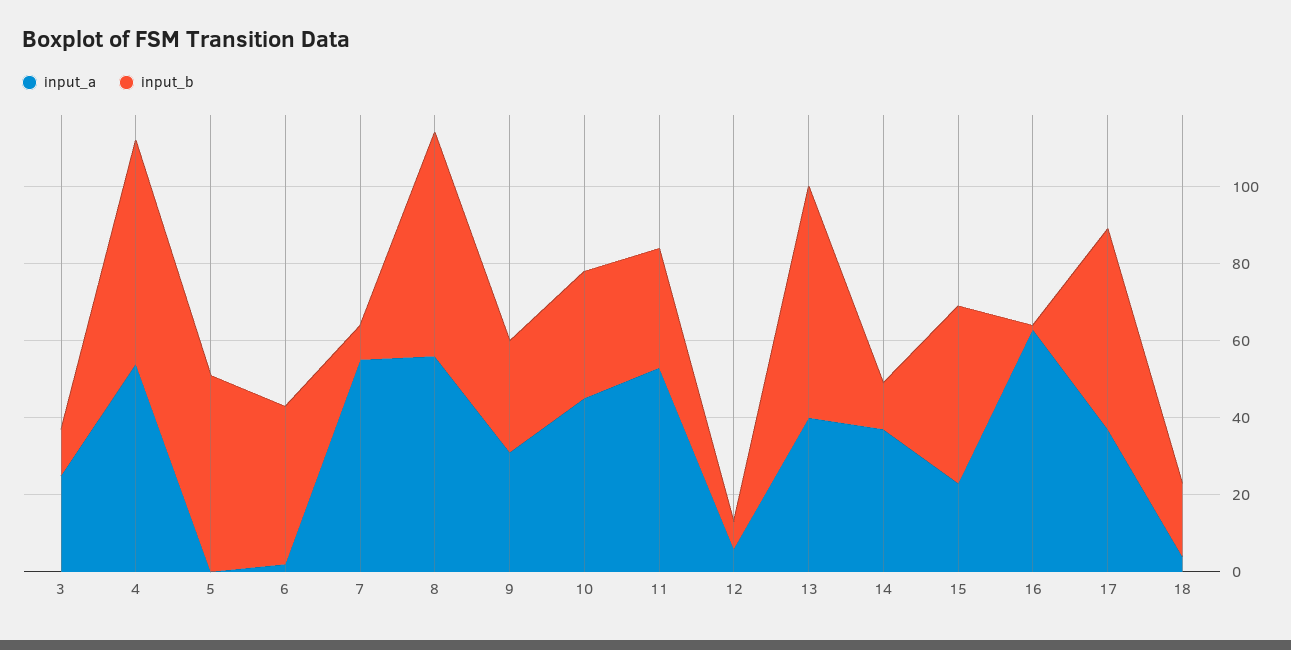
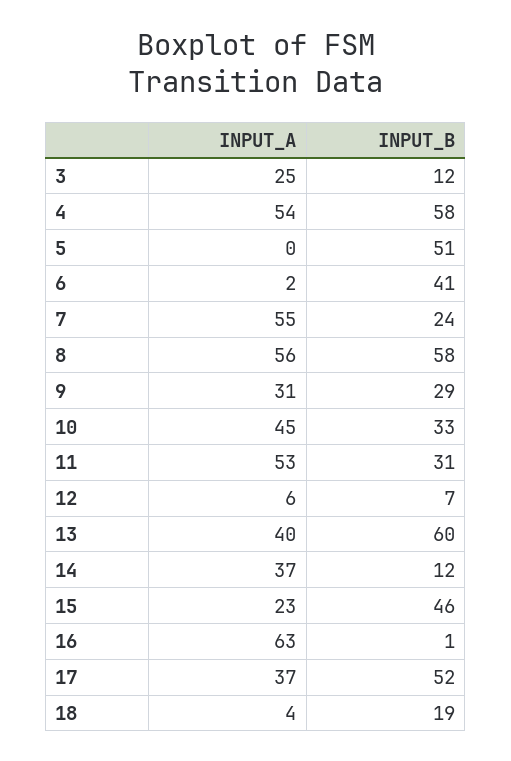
  {
    "input_a": {
      "3": 25,
      "4": 54,
      "5": 0,
      "6": 2,
      "7": 55,
      "8": 56,
      "9": 31,
      "10": 45,
      "11": 53,
      "12": 6,
      "13": 40,
      "14": 37,
      "15": 23,
      "16": 63,
      "17": 37,
      "18": 4
    },
    "input_b": {
      "3": 12,
      "4": 58,
      "5": 51,
      "6": 41,
-     "7": 10,
+     "7": 24,
      "8": 58,
      "9": 29,
      "10": 33,
      "11": 31,
      "12": 7,
      "13": 60,
      "14": 12,
      "15": 46,
      "16": 1,
      "17": 52,
      "18": 19
    }
  }

